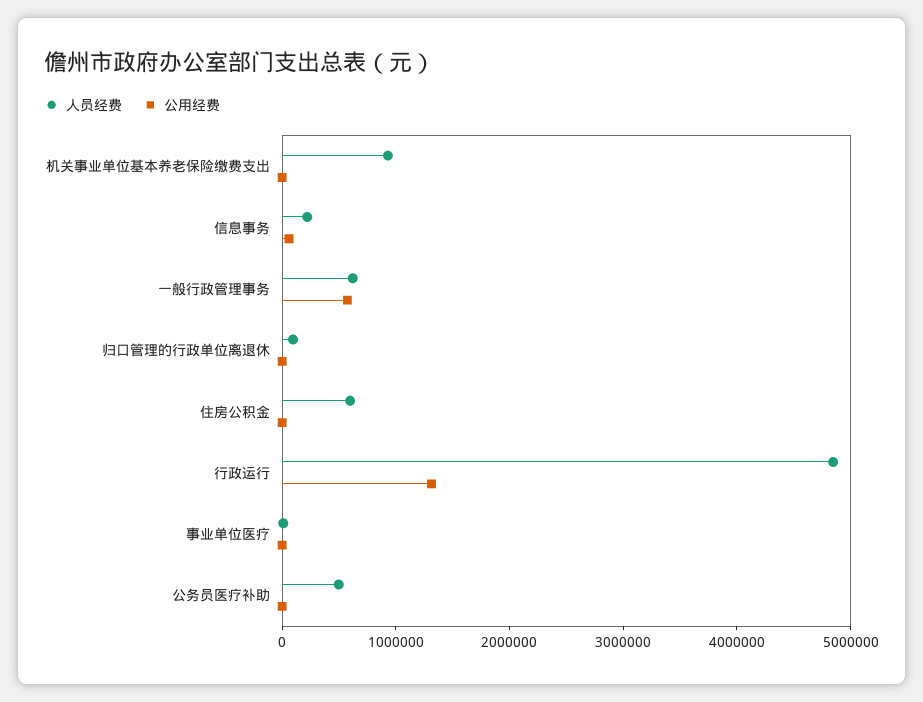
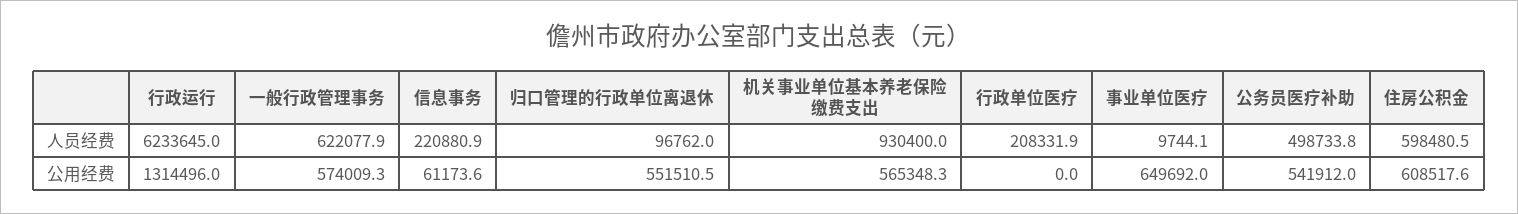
  {
    "人员经费": {
      "机关事业单位基本养老保险缴费支出": 930400,
      "信息事务": 220880.9,
      "一般行政管理事务": 622077.9,
      "归口管理的行政单位离退休": 96762,
      "住房公积金": 598480.5,
-     "行政运行": 4800000,
+     "行政运行": 6233645,
      "事业单位医疗": 9744.1,
-     "公务员医疗补助": 498733.8
+     "公务员医疗补助": 498733.8,
+     "行政单位医疗": 208331.9
    },
    "公用经费": {
-     "机关事业单位基本养老保险缴费支出": 0,
+     "机关事业单位基本养老保险缴费支出": 565348.3,
      "信息事务": 61173.6,
      "一般行政管理事务": 574009.3,
-     "归口管理的行政单位离退休": 0,
+     "归口管理的行政单位离退休": 551510.5,
-     "住房公积金": 0,
+     "住房公积金": 608517.6,
      "行政运行": 1314496,
-     "事业单位医疗": 0,
+     "事业单位医疗": 649692,
-     "公务员医疗补助": 0
+     "公务员医疗补助": 541912,
+     "行政单位医疗": 0
    }
  }

